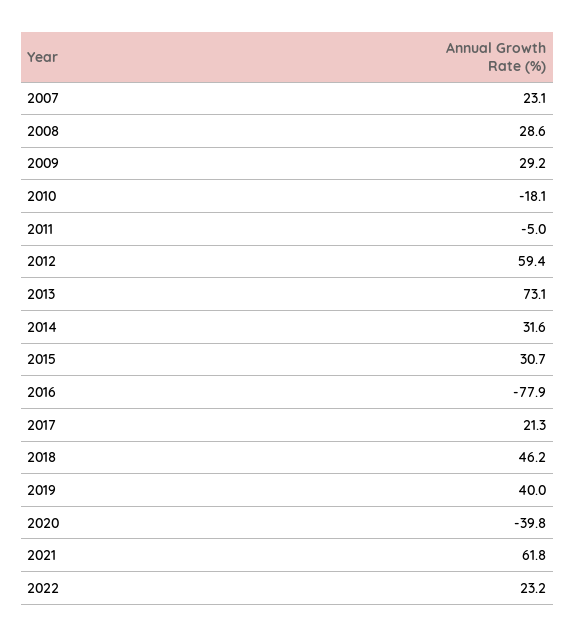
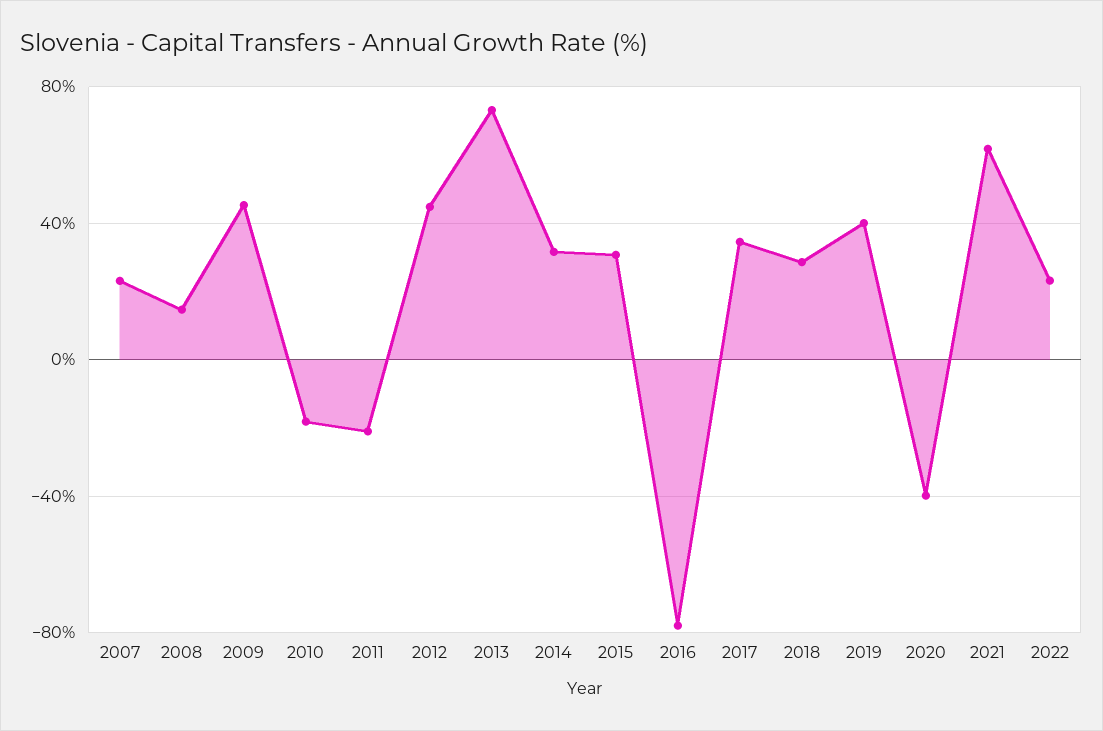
  {
    "2007": 23.1,
-   "2008": 28.6,
+   "2008": 15,
-   "2009": 29.2,
+   "2009": 45,
    "2010": -18.1,
-   "2011": -5,
+   "2011": -20,
-   "2012": 59.4,
+   "2012": 45,
    "2013": 73.1,
    "2014": 31.6,
    "2015": 30.7,
    "2016": -77.9,
-   "2017": 21.3,
+   "2017": 35,
-   "2018": 46.2,
+   "2018": 30,
    "2019": 40,
    "2020": -39.8,
    "2021": 61.8,
    "2022": 23.2
  }

